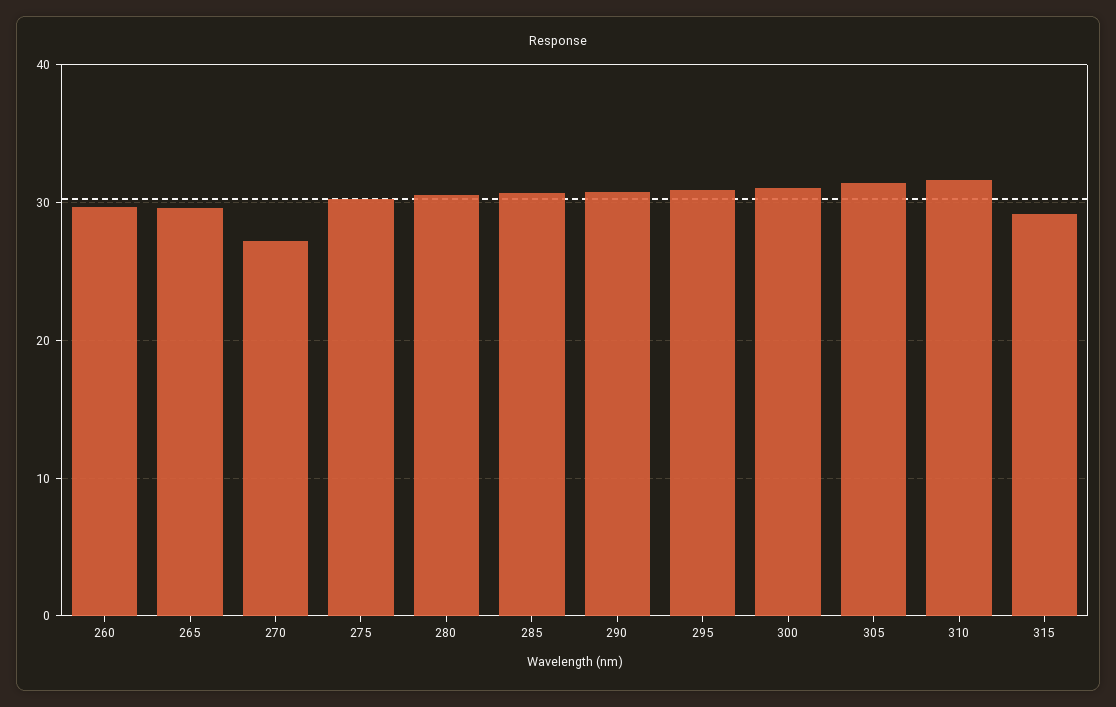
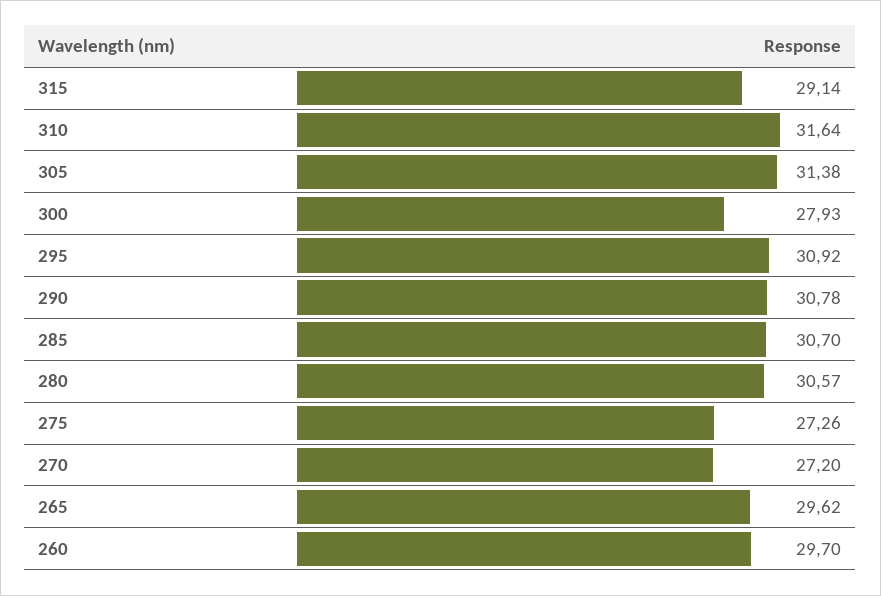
  {
    "260": 29.7,
    "265": 29.62,
    "270": 27.2,
-   "275": 30,
+   "275": 27.26,
    "280": 30.57,
    "285": 30.7,
    "290": 30.78,
    "295": 30.92,
-   "300": 31,
+   "300": 27.93,
    "305": 31.38,
    "310": 31.64,
    "315": 29.14
  }

